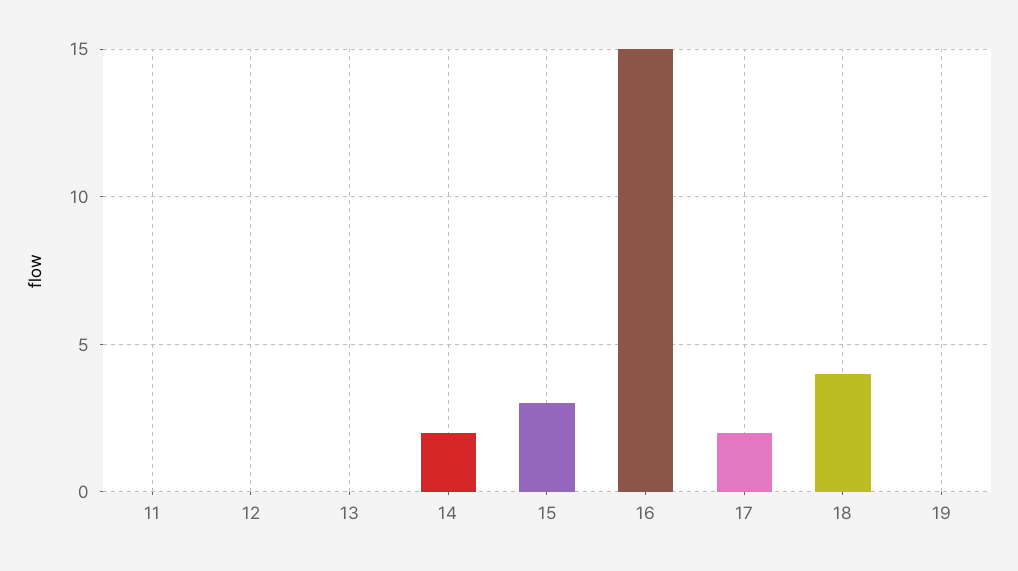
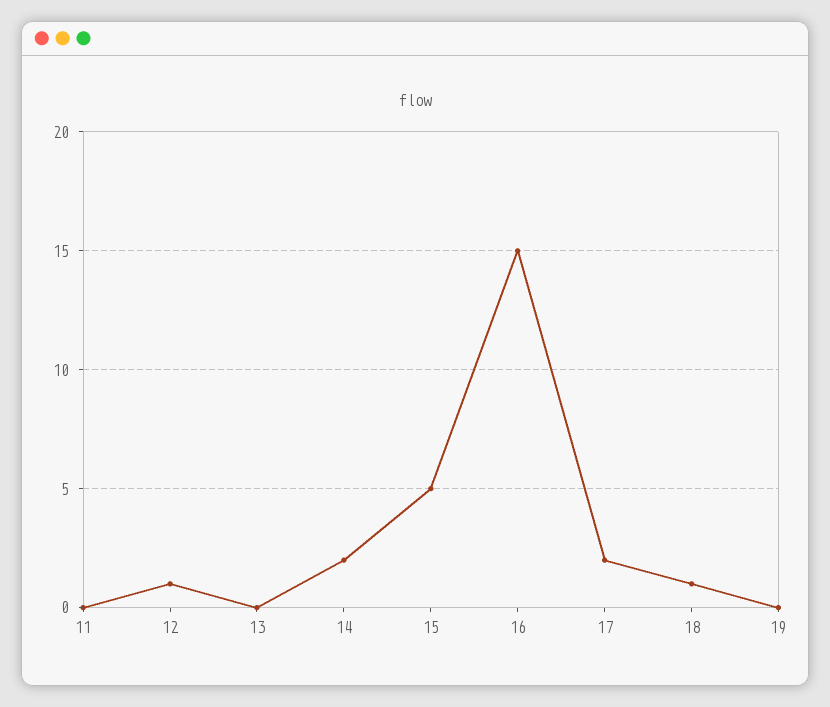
  {
    "11": 0,
-   "12": 0,
+   "12": 1,
    "13": 0,
    "14": 2,
-   "15": 3,
+   "15": 5,
    "16": 15,
    "17": 2,
-   "18": 4,
+   "18": 1,
    "19": 0
  }

